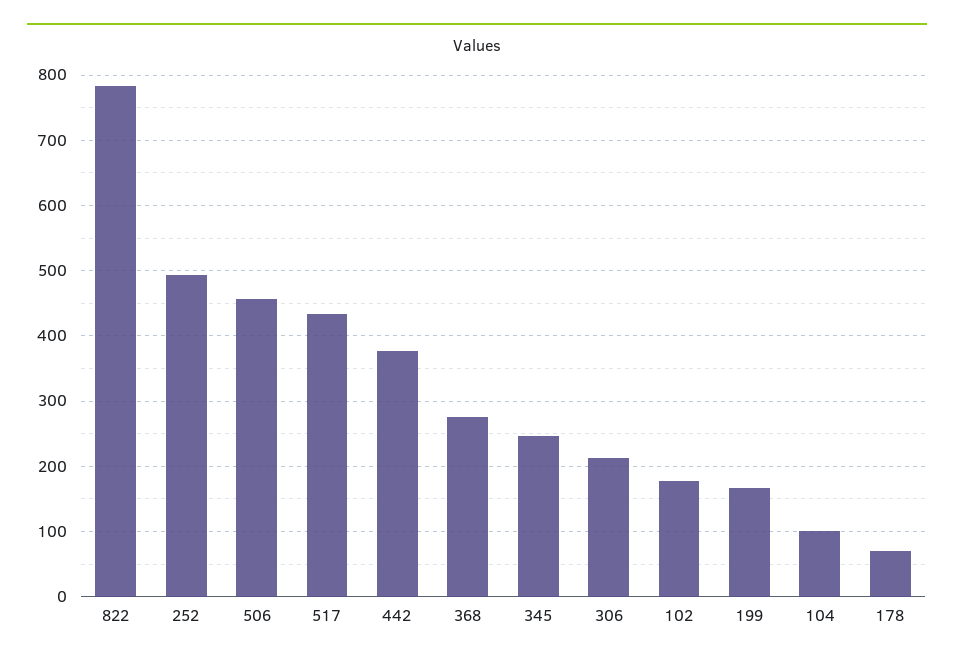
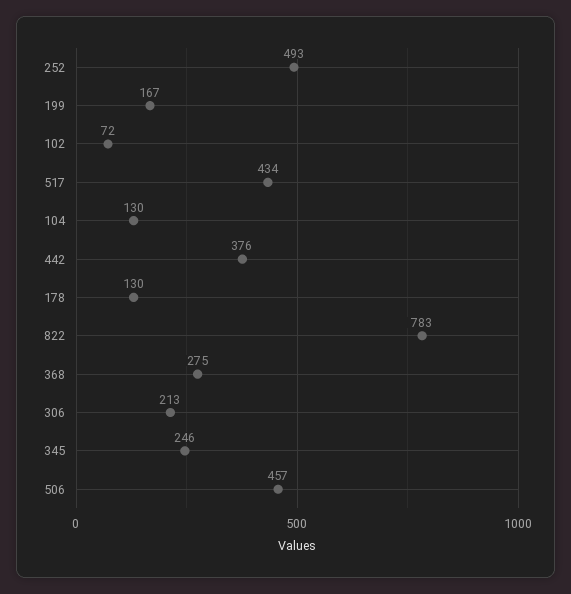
  {
    "822": 783,
    "252": 493,
    "506": 457,
    "517": 434,
    "442": 376,
    "368": 275,
    "345": 246,
    "306": 213,
-   "102": 180,
+   "102": 72,
    "199": 167,
-   "104": 100,
+   "104": 130,
-   "178": 70
+   "178": 130
  }

